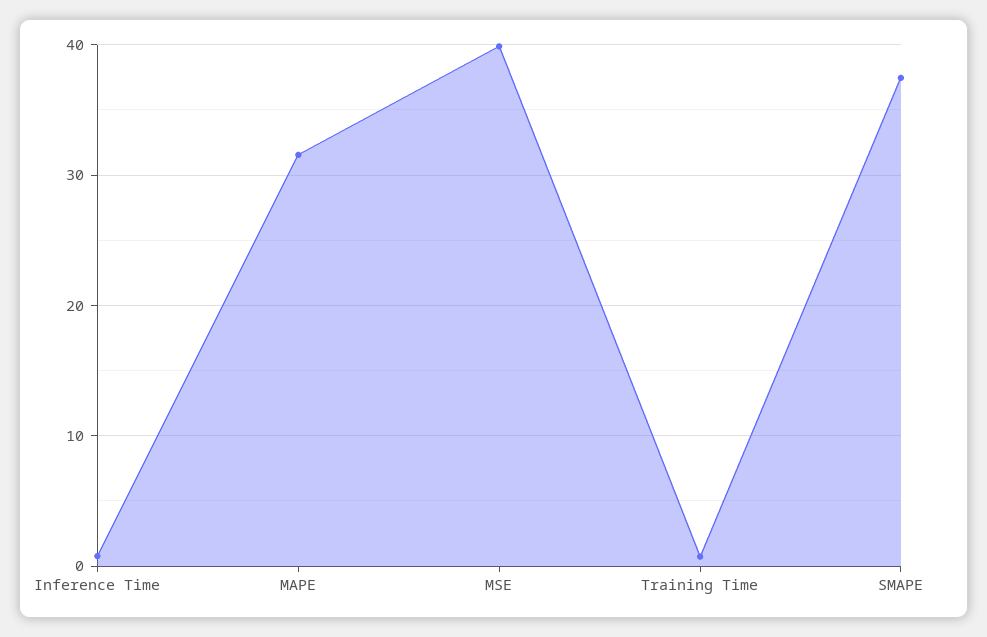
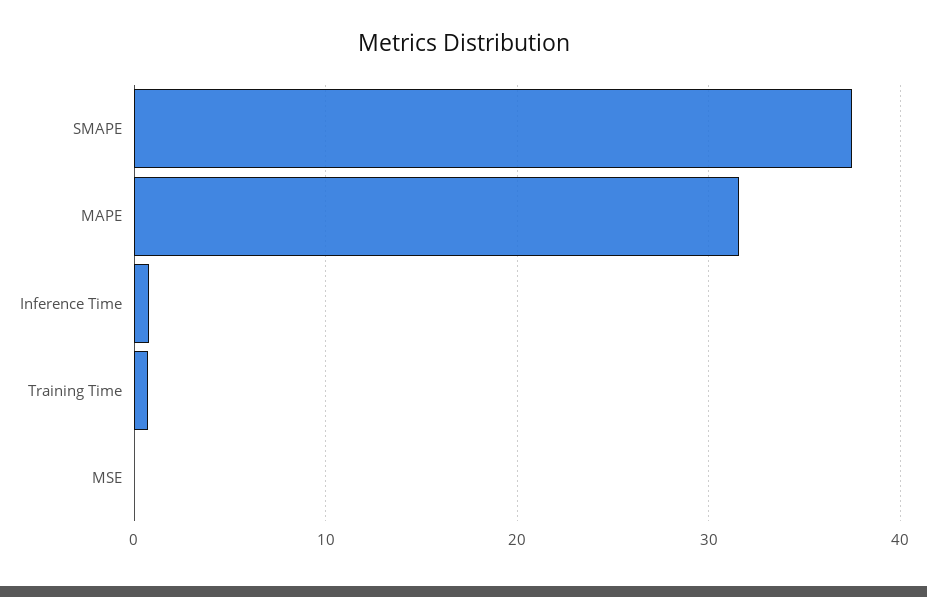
  {
    "Inference Time": 1,
    "MAPE": 32,
-   "MSE": 40,
+   "MSE": 0,
    "Training Time": 1,
    "SMAPE": 37
  }

